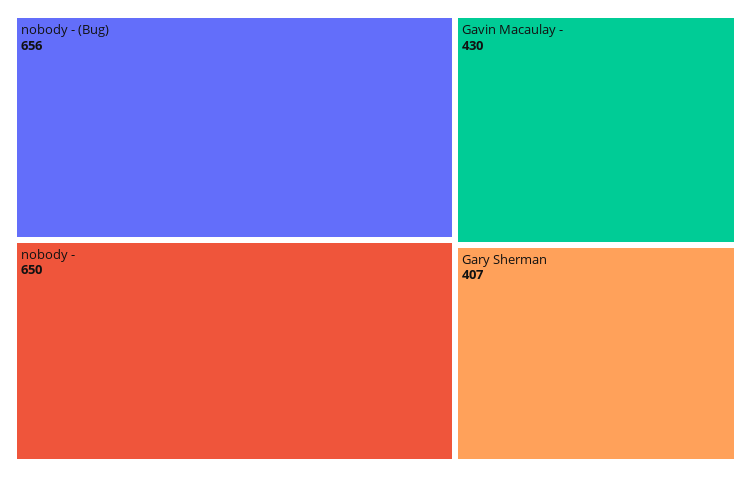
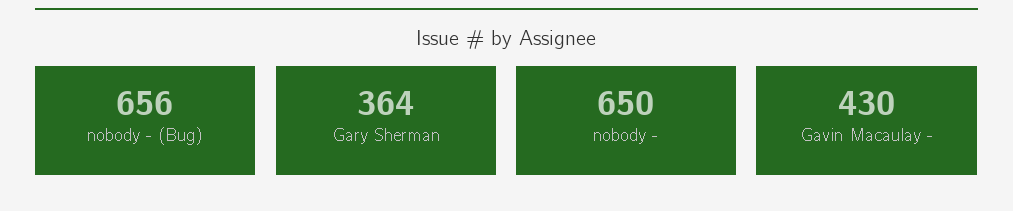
  {
    "nobody - (Bug)": 656,
    "nobody -": 650,
    "Gavin Macaulay -": 430,
-   "Gary Sherman": 407
+   "Gary Sherman": 364
  }

